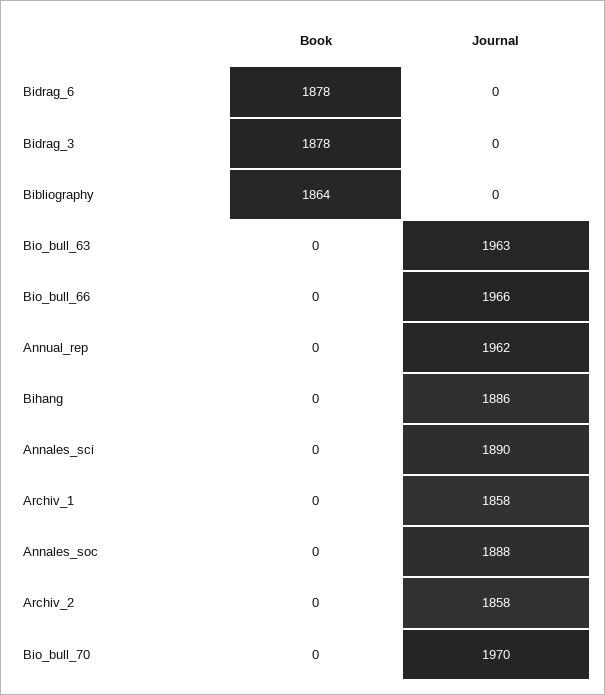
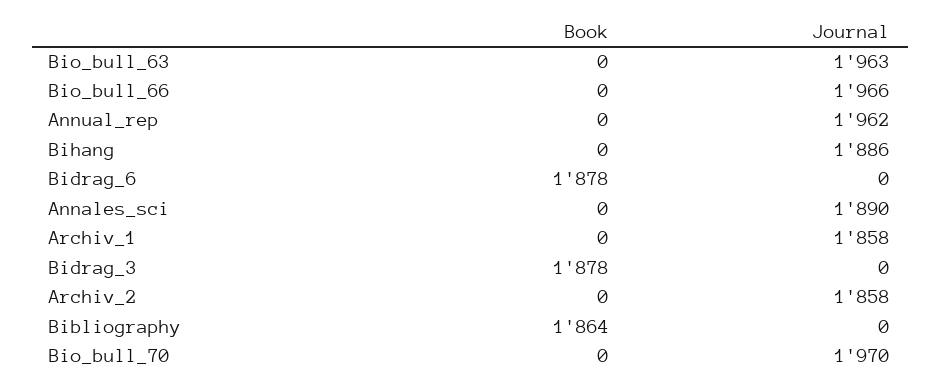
  {
    "Book": {
      "Bidrag_6": 1878,
      "Bidrag_3": 1878,
      "Bibliography": 1864,
      "Bio_bull_63": 0,
      "Bio_bull_66": 0,
      "Annual_rep": 0,
      "Bihang": 0,
      "Annales_sci": 0,
      "Archiv_1": 0,
-     "Annales_soc": 0,
      "Archiv_2": 0,
      "Bio_bull_70": 0
    },
    "Journal": {
      "Bidrag_6": 0,
      "Bidrag_3": 0,
      "Bibliography": 0,
      "Bio_bull_63": 1963,
      "Bio_bull_66": 1966,
      "Annual_rep": 1962,
      "Bihang": 1886,
      "Annales_sci": 1890,
      "Archiv_1": 1858,
-     "Annales_soc": 1888,
      "Archiv_2": 1858,
      "Bio_bull_70": 1970
    }
  }

